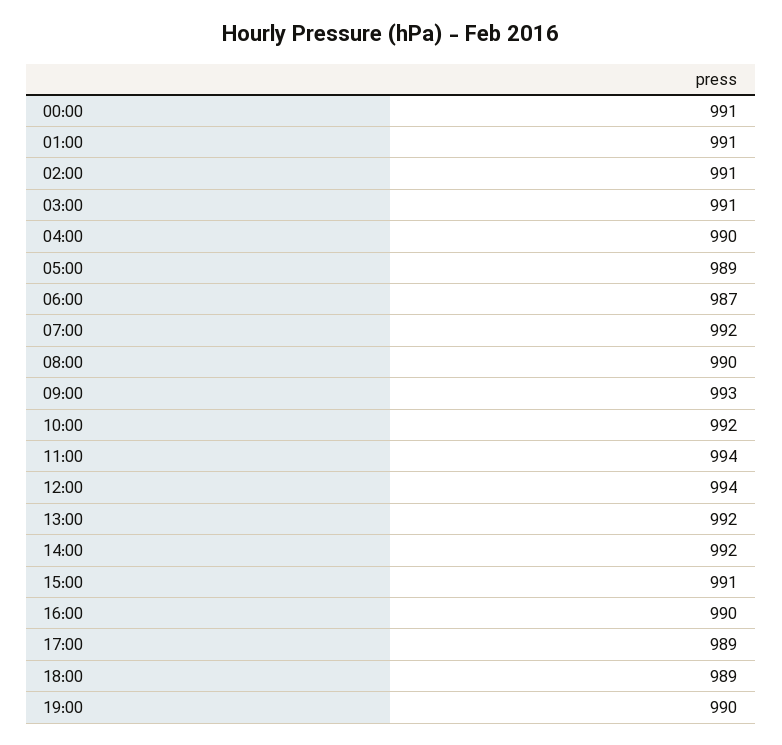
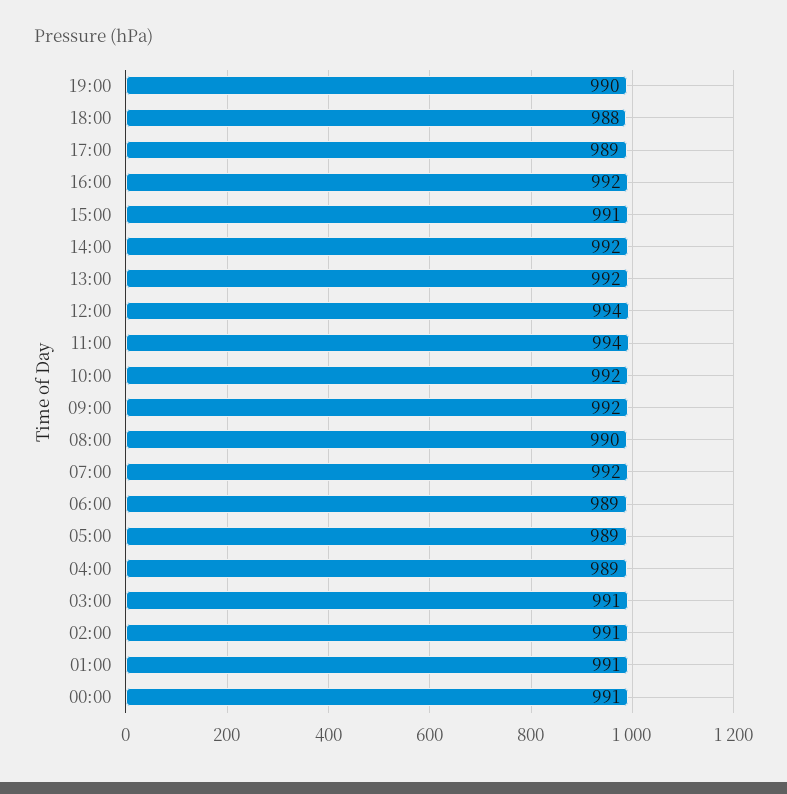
  {
    "00:00": 991,
    "01:00": 991,
    "02:00": 991,
    "03:00": 991,
-   "04:00": 990,
+   "04:00": 989,
    "05:00": 989,
-   "06:00": 987,
+   "06:00": 989,
    "07:00": 992,
    "08:00": 990,
-   "09:00": 993,
+   "09:00": 992,
    "10:00": 992,
    "11:00": 994,
    "12:00": 994,
    "13:00": 992,
    "14:00": 992,
    "15:00": 991,
-   "16:00": 990,
+   "16:00": 992,
    "17:00": 989,
-   "18:00": 989,
+   "18:00": 988,
    "19:00": 990
  }

